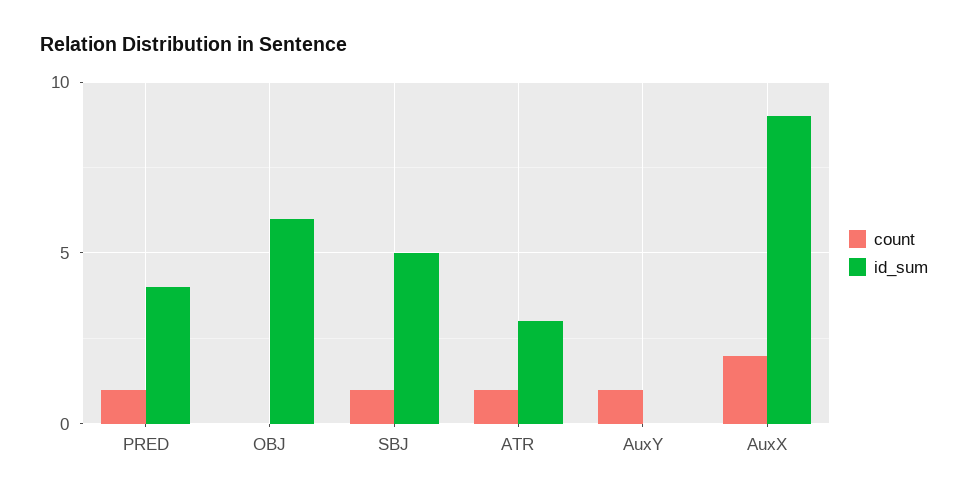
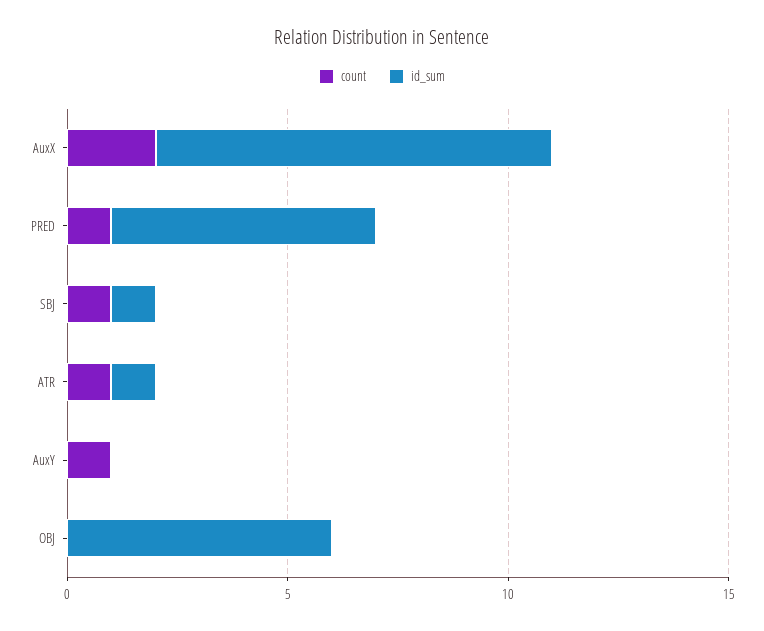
  {
    "count": {
      "PRED": 1,
      "OBJ": 0,
      "SBJ": 1,
      "ATR": 1,
      "AuxY": 1,
      "AuxX": 2
    },
    "id_sum": {
-     "PRED": 4,
+     "PRED": 6,
      "OBJ": 6,
-     "SBJ": 5,
+     "SBJ": 1,
-     "ATR": 3,
+     "ATR": 1,
      "AuxY": 0,
      "AuxX": 9
    }
  }

